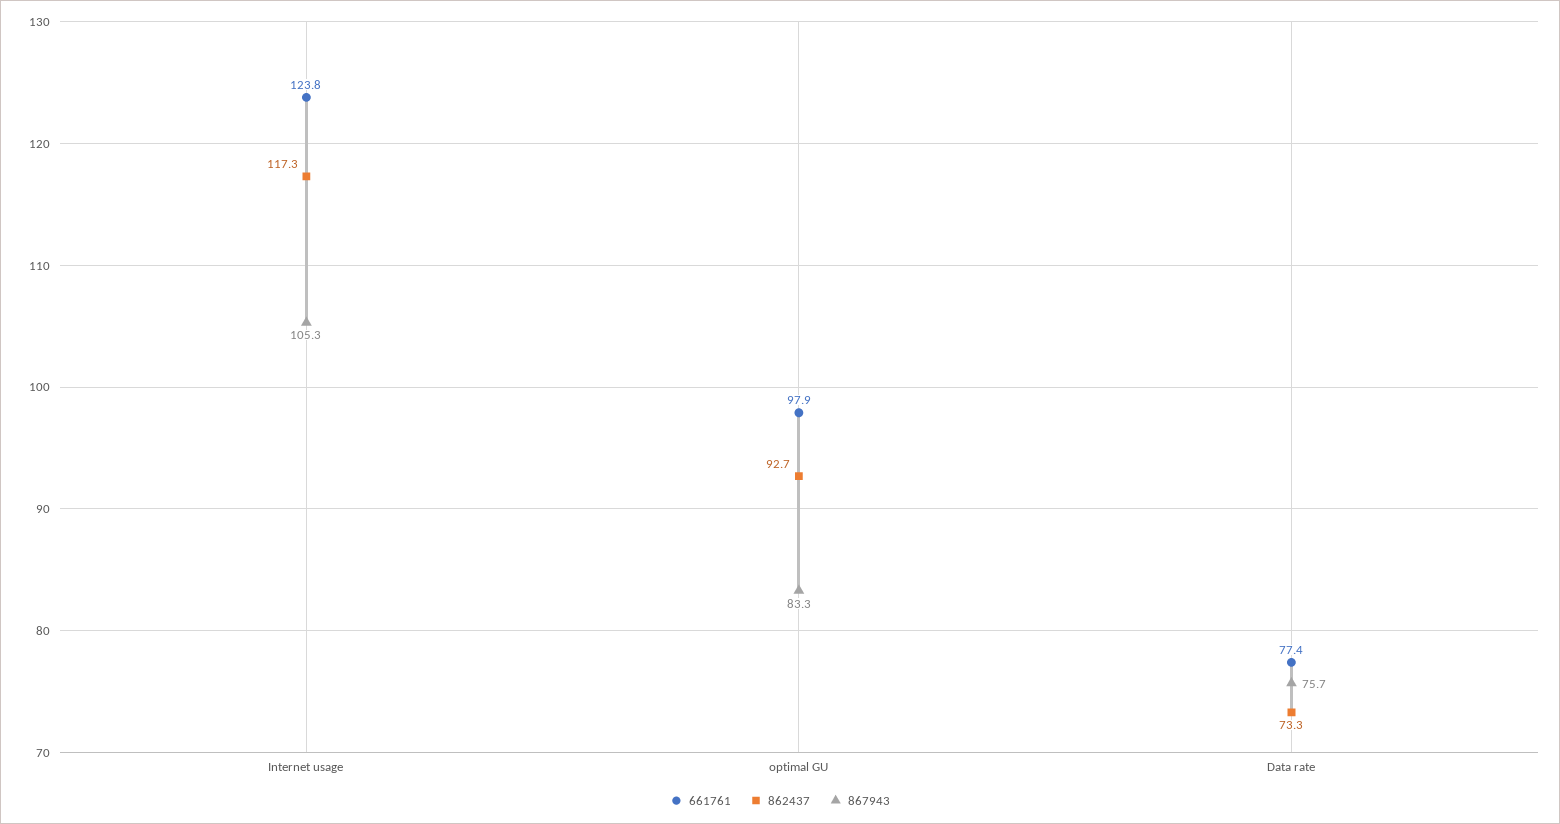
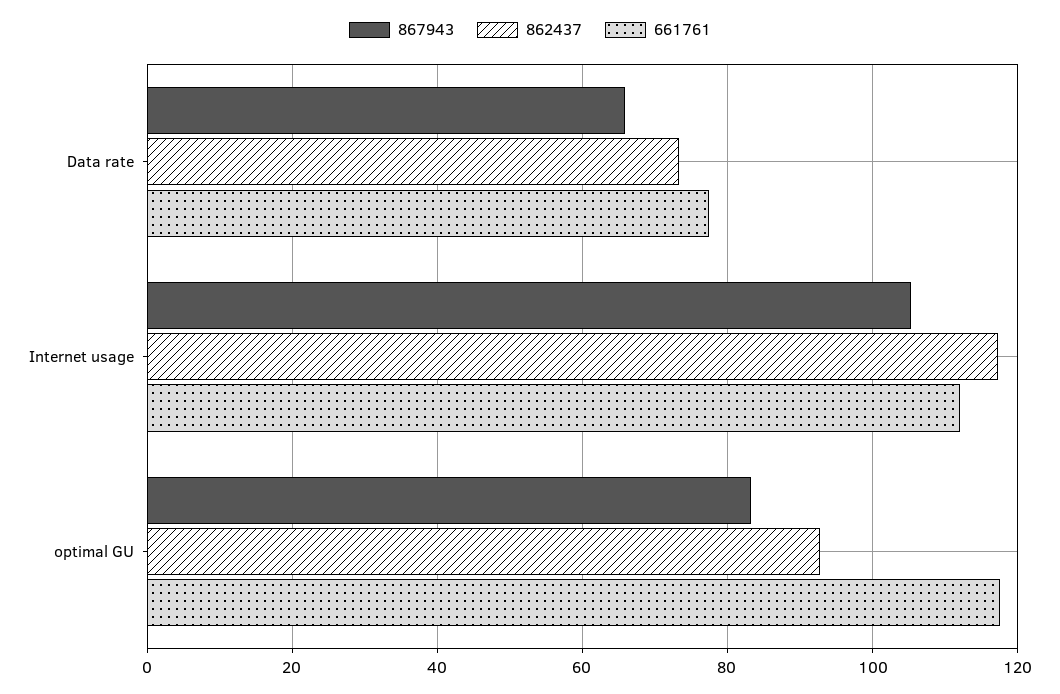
  {
    "661761": {
-     "Internet usage": 123.8,
+     "Internet usage": 112,
-     "optimal GU": 97.9,
+     "optimal GU": 118,
      "Data rate": 77.4
    },
    "862437": {
      "Internet usage": 117.3,
      "optimal GU": 92.7,
      "Data rate": 73.3
    },
    "867943": {
      "Internet usage": 105.3,
      "optimal GU": 83.3,
-     "Data rate": 75.7
+     "Data rate": 66
    }
  }

